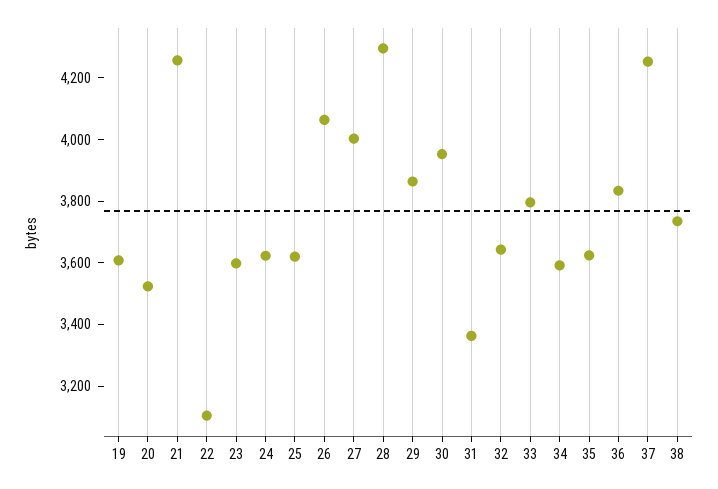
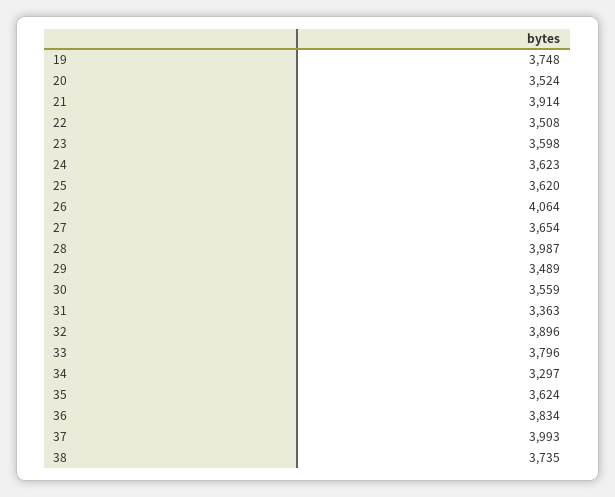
  {
-   "19": 3600,
+   "19": 3748,
    "20": 3524,
-   "21": 4250,
+   "21": 3914,
-   "22": 3100,
+   "22": 3508,
    "23": 3598,
    "24": 3623,
    "25": 3620,
    "26": 4064,
-   "27": 4000,
+   "27": 3654,
-   "28": 4300,
+   "28": 3987,
-   "29": 3850,
+   "29": 3489,
-   "30": 3950,
+   "30": 3559,
    "31": 3363,
-   "32": 3650,
+   "32": 3896,
    "33": 3796,
-   "34": 3600,
+   "34": 3297,
    "35": 3624,
    "36": 3834,
-   "37": 4250,
+   "37": 3993,
    "38": 3735
  }

